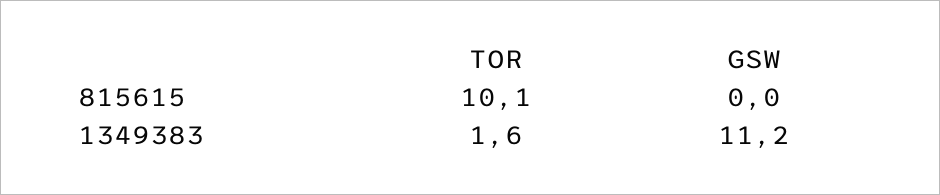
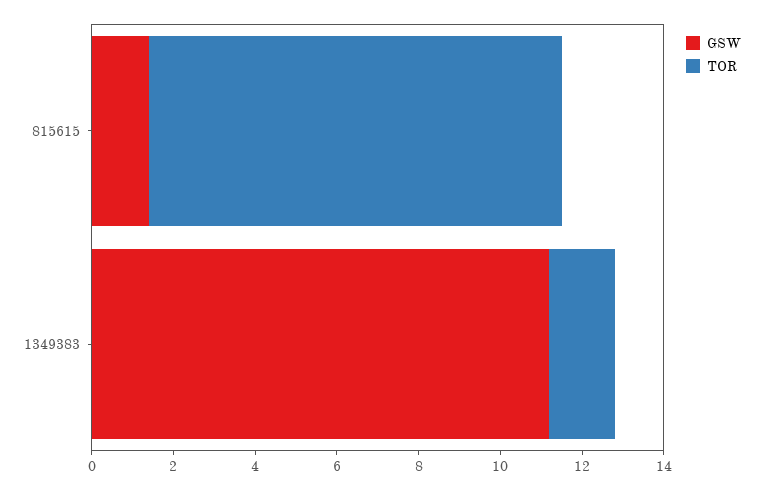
  {
    "TOR": {
      "815615": 10.1,
      "1349383": 1.6
    },
    "GSW": {
-     "815615": 0,
+     "815615": 1.5,
      "1349383": 11.2
    }
  }

